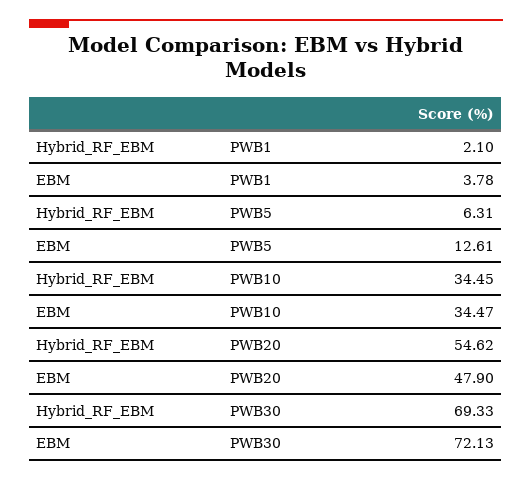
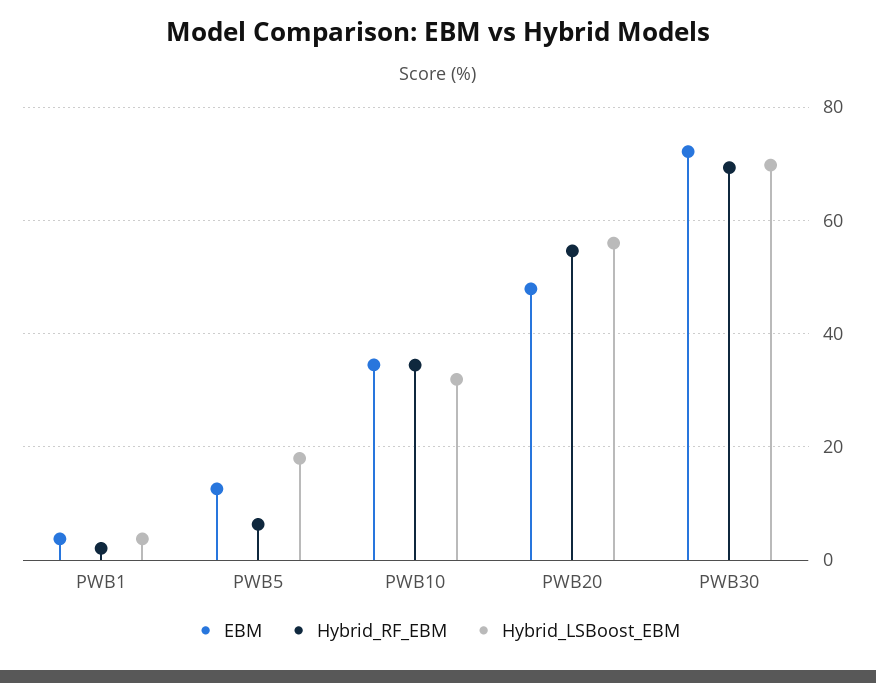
  {
    "Hybrid_RF_EBM": {
      "PWB1": 2.1,
      "PWB5": 6.31,
      "PWB10": 34.45,
      "PWB20": 54.62,
      "PWB30": 69.33
    },
    "EBM": {
      "PWB1": 3.78,
      "PWB5": 12.61,
      "PWB10": 34.47,
      "PWB20": 47.9,
      "PWB30": 72.13
-   }
+   },
+   "Hybrid_LSBoost_EBM": {
+     "PWB1": 4,
+     "PWB5": 18,
+     "PWB10": 32,
+     "PWB20": 56,
+     "PWB30": 70
+   }
  }

